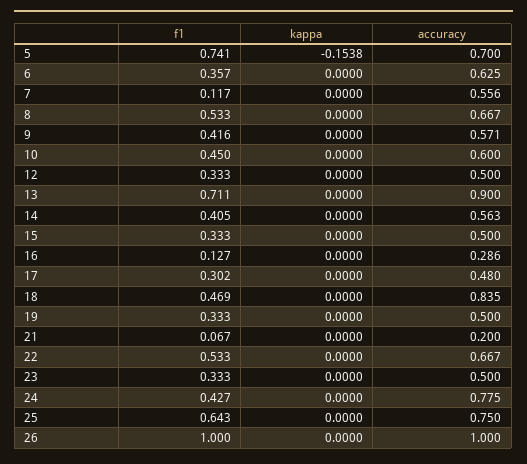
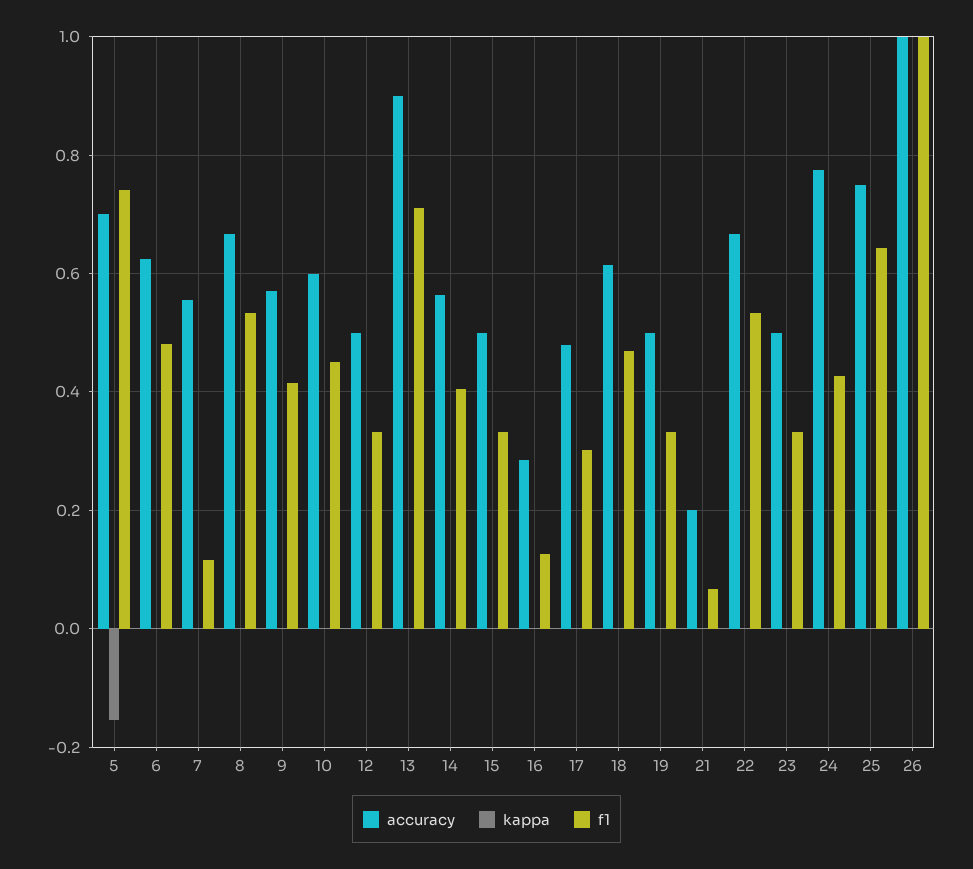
  {
    "f1": {
      "5": 0.741,
-     "6": 0.357,
+     "6": 0.48,
      "7": 0.117,
      "8": 0.533,
      "9": 0.416,
      "10": 0.45,
      "12": 0.333,
      "13": 0.711,
      "14": 0.405,
      "15": 0.333,
      "16": 0.127,
      "17": 0.302,
      "18": 0.469,
      "19": 0.333,
      "21": 0.067,
      "22": 0.533,
      "23": 0.333,
      "24": 0.427,
      "25": 0.643,
      "26": 1
    },
    "kappa": {
      "5": -0.1538,
      "6": 0,
      "7": 0,
      "8": 0,
      "9": 0,
      "10": 0,
      "12": 0,
      "13": 0,
      "14": 0,
      "15": 0,
      "16": 0,
      "17": 0,
      "18": 0,
      "19": 0,
      "21": 0,
      "22": 0,
      "23": 0,
      "24": 0,
      "25": 0,
      "26": 0
    },
    "accuracy": {
      "5": 0.7,
      "6": 0.625,
      "7": 0.556,
      "8": 0.667,
      "9": 0.571,
      "10": 0.6,
      "12": 0.5,
      "13": 0.9,
      "14": 0.563,
      "15": 0.5,
      "16": 0.286,
      "17": 0.48,
-     "18": 0.835,
+     "18": 0.62,
      "19": 0.5,
      "21": 0.2,
      "22": 0.667,
      "23": 0.5,
      "24": 0.775,
      "25": 0.75,
      "26": 1
    }
  }

